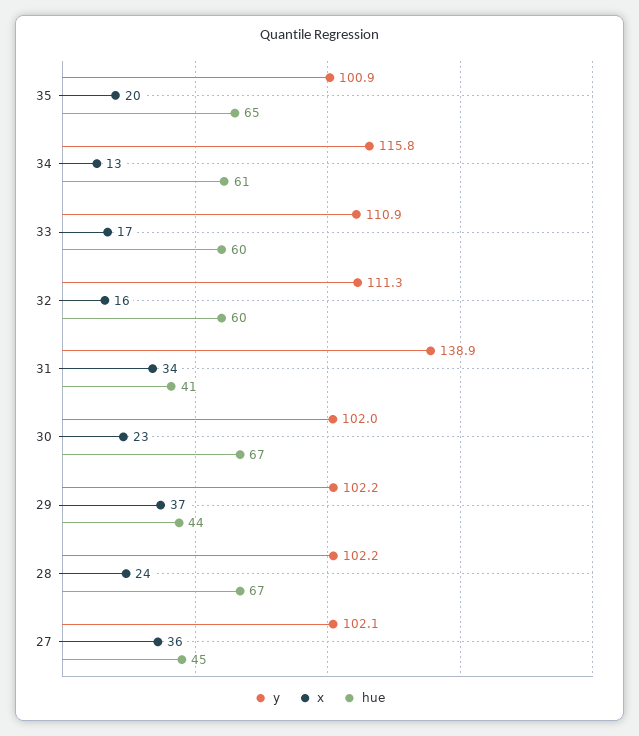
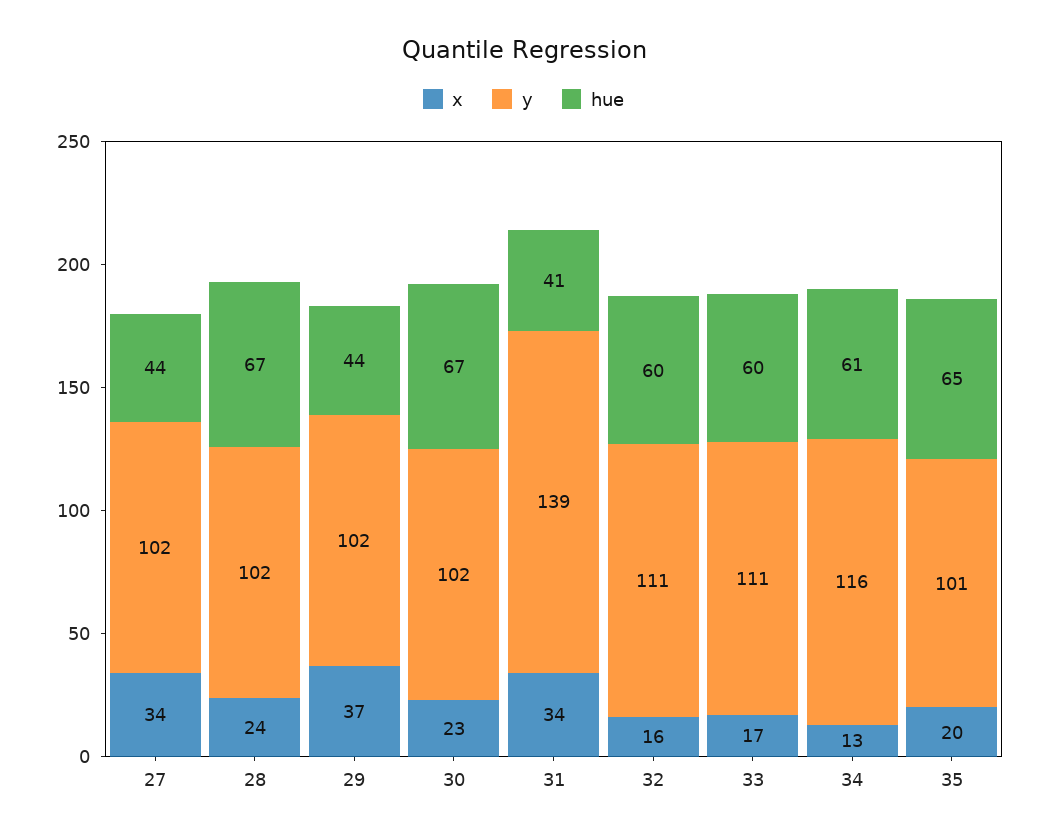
  {
    "y": {
      "35": 100.9,
      "34": 115.8,
      "33": 110.9,
      "32": 111.3,
      "31": 138.9,
      "30": 102,
      "29": 102.2,
      "28": 102.2,
      "27": 102.1
    },
    "x": {
      "35": 20,
      "34": 13,
      "33": 17,
      "32": 16,
      "31": 34,
      "30": 23,
      "29": 37,
      "28": 24,
-     "27": 36
+     "27": 34
    },
    "hue": {
      "35": 65,
      "34": 61,
      "33": 60,
      "32": 60,
      "31": 41,
      "30": 67,
      "29": 44,
      "28": 67,
-     "27": 45
+     "27": 44
    }
  }

